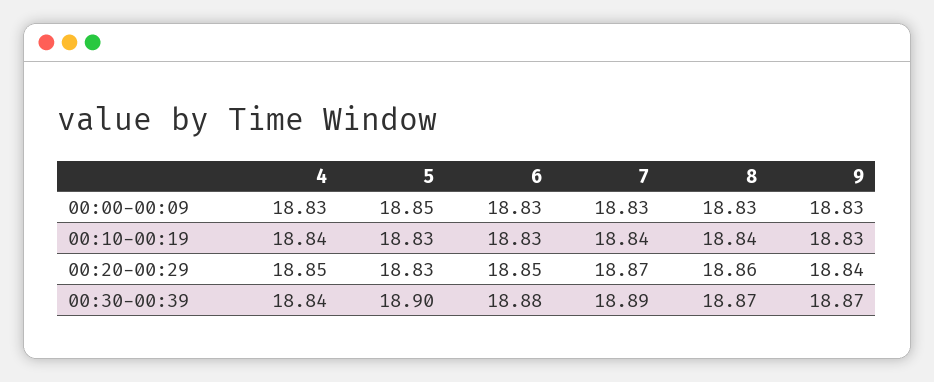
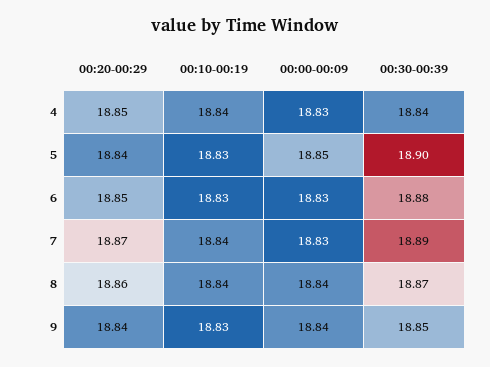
  {
    "4": {
      "00:00-00:09": 18.83,
      "00:10-00:19": 18.84,
      "00:20-00:29": 18.85,
      "00:30-00:39": 18.84
    },
    "5": {
      "00:00-00:09": 18.85,
      "00:10-00:19": 18.83,
-     "00:20-00:29": 18.83,
+     "00:20-00:29": 18.84,
      "00:30-00:39": 18.9
    },
    "6": {
      "00:00-00:09": 18.83,
      "00:10-00:19": 18.83,
      "00:20-00:29": 18.85,
      "00:30-00:39": 18.88
    },
    "7": {
      "00:00-00:09": 18.83,
      "00:10-00:19": 18.84,
      "00:20-00:29": 18.87,
      "00:30-00:39": 18.89
    },
    "8": {
-     "00:00-00:09": 18.83,
+     "00:00-00:09": 18.84,
      "00:10-00:19": 18.84,
      "00:20-00:29": 18.86,
      "00:30-00:39": 18.87
    },
    "9": {
-     "00:00-00:09": 18.83,
+     "00:00-00:09": 18.84,
      "00:10-00:19": 18.83,
      "00:20-00:29": 18.84,
-     "00:30-00:39": 18.87
+     "00:30-00:39": 18.85
    }
  }

